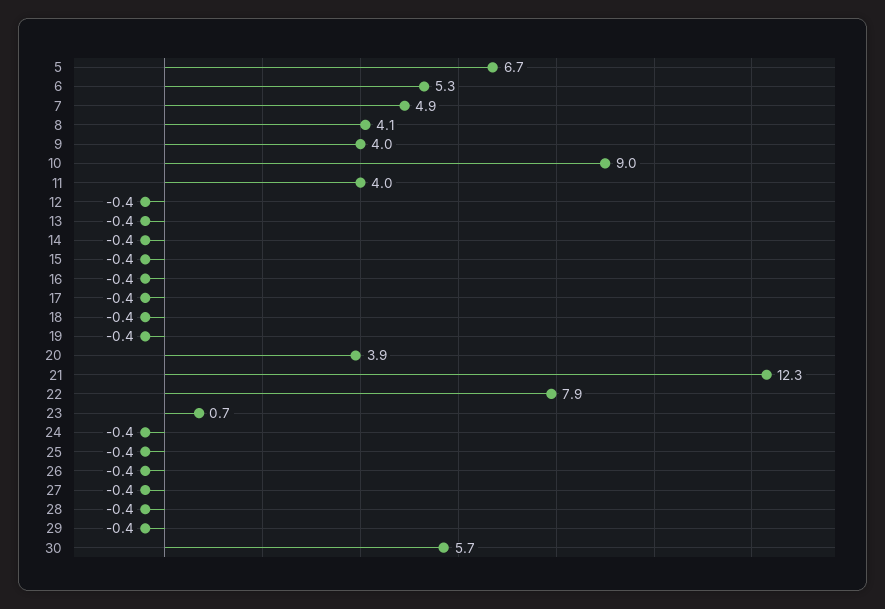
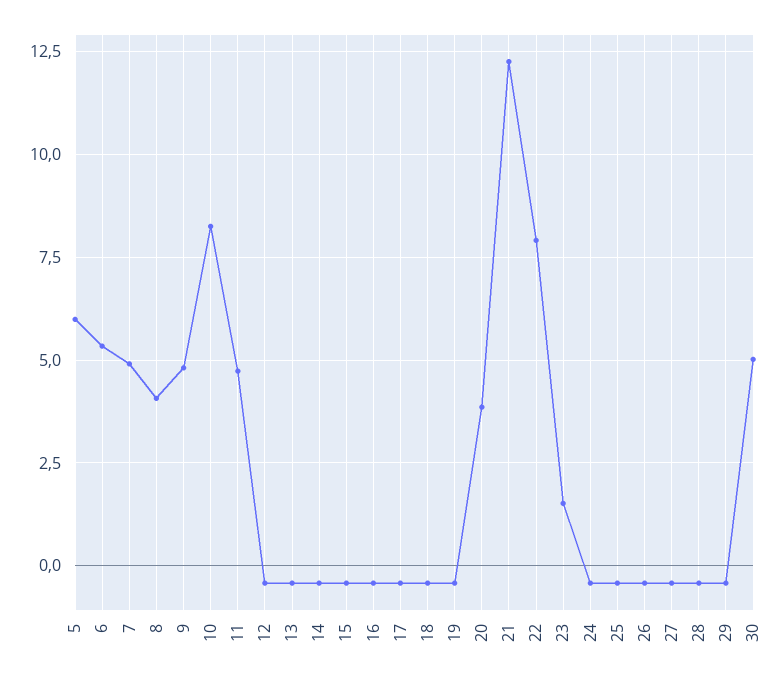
  {
-   "5": 6.7,
+   "5": 6,
    "6": 5.3,
    "7": 4.9,
    "8": 4.1,
-   "9": 4,
+   "9": 4.75,
-   "10": 9,
+   "10": 8.25,
-   "11": 4,
+   "11": 4.75,
    "12": -0.4,
    "13": -0.4,
    "14": -0.4,
    "15": -0.4,
    "16": -0.4,
    "17": -0.4,
    "18": -0.4,
    "19": -0.4,
    "20": 3.9,
    "21": 12.3,
    "22": 7.9,
-   "23": 0.7,
+   "23": 1.5,
    "24": -0.4,
    "25": -0.4,
    "26": -0.4,
    "27": -0.4,
    "28": -0.4,
    "29": -0.4,
-   "30": 5.7
+   "30": 5
  }

